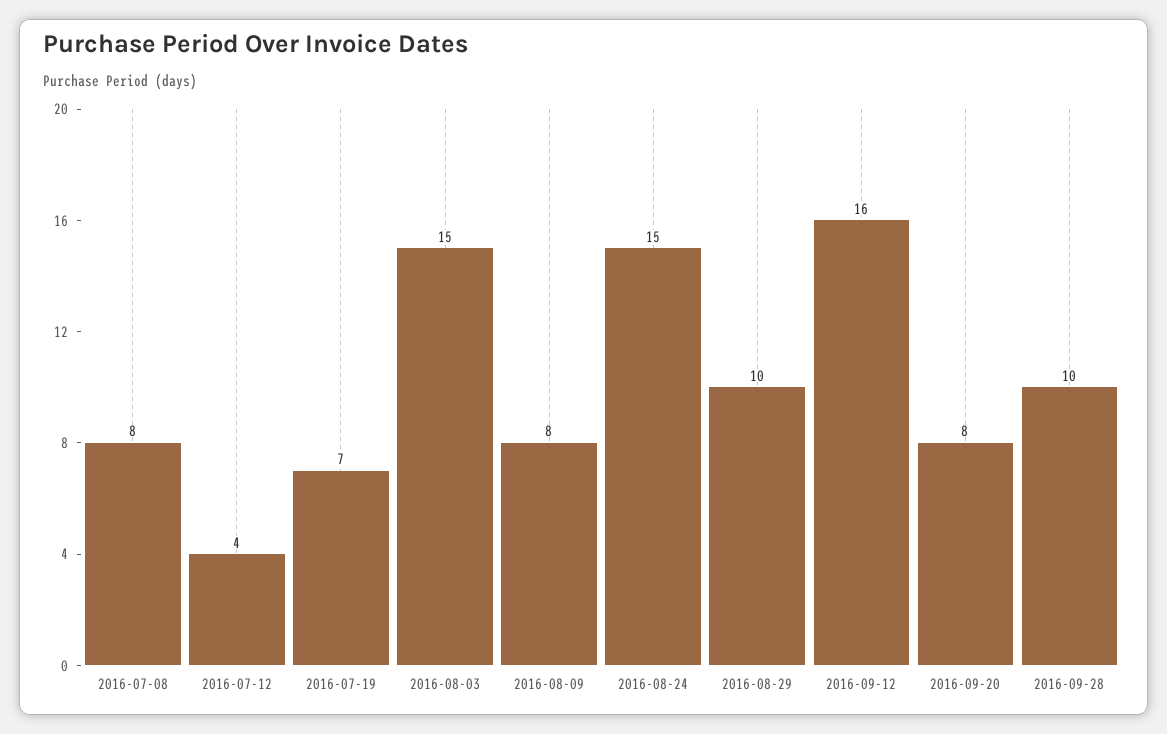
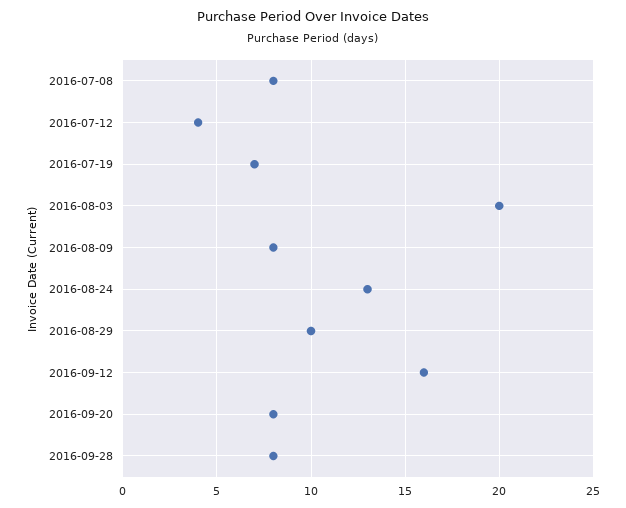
  {
    "2016-07-08": 8,
    "2016-07-12": 4,
    "2016-07-19": 7,
-   "2016-08-03": 15,
+   "2016-08-03": 20,
    "2016-08-09": 8,
-   "2016-08-24": 15,
+   "2016-08-24": 13,
    "2016-08-29": 10,
    "2016-09-12": 16,
    "2016-09-20": 8,
-   "2016-09-28": 10
+   "2016-09-28": 8
  }

